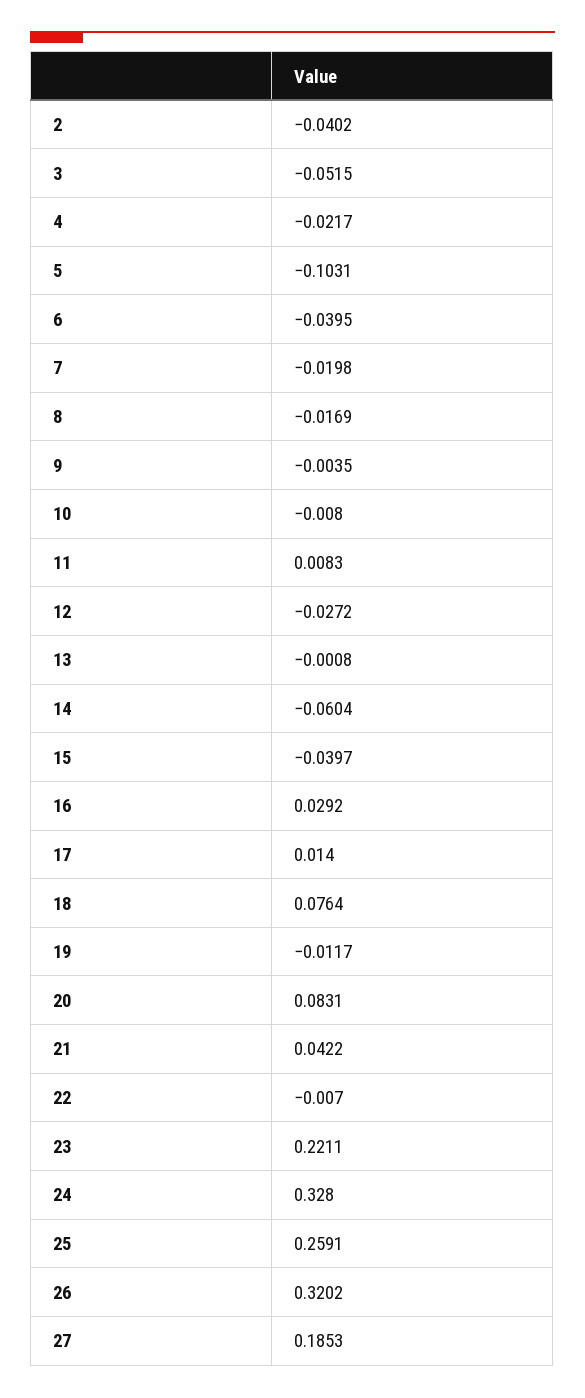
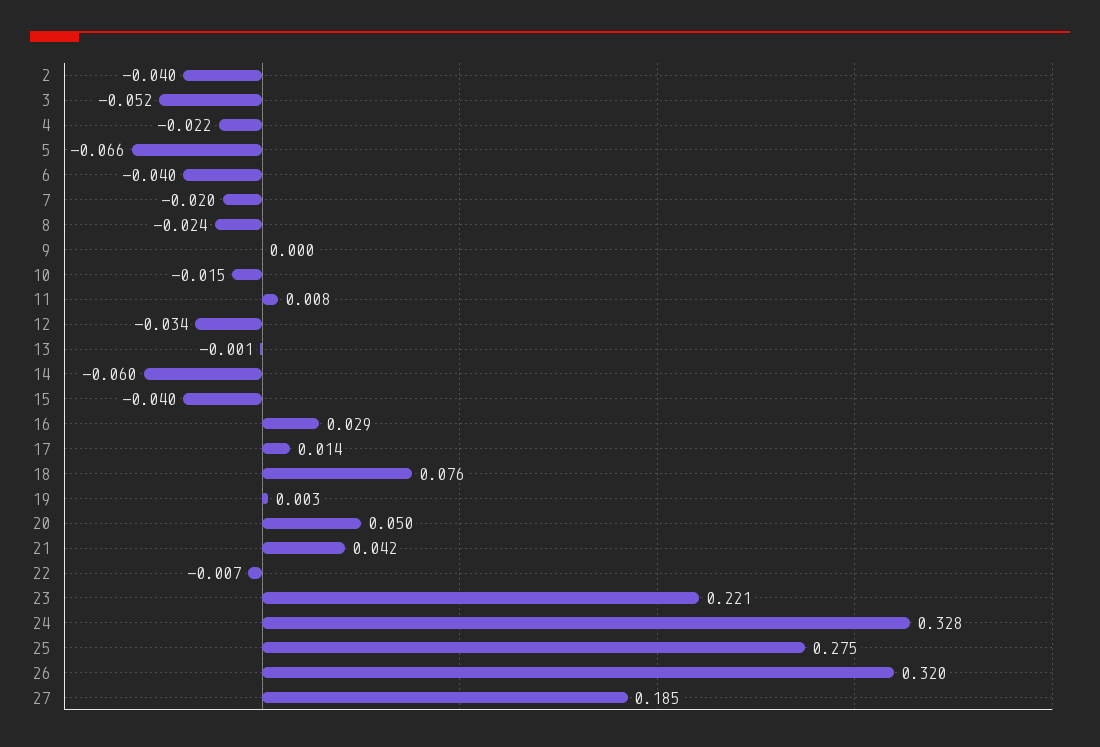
  {
    "2": -0.0402,
    "3": -0.0515,
    "4": -0.0217,
-   "5": -0.1031,
+   "5": -0.066,
    "6": -0.0395,
    "7": -0.0198,
-   "8": -0.0169,
+   "8": -0.024,
-   "9": -0.0035,
+   "9": 0,
-   "10": -0.008,
+   "10": -0.015,
    "11": 0.0083,
-   "12": -0.0272,
+   "12": -0.034,
    "13": -0.0008,
    "14": -0.0604,
    "15": -0.0397,
    "16": 0.0292,
    "17": 0.014,
    "18": 0.0764,
-   "19": -0.0117,
+   "19": 0.003,
-   "20": 0.0831,
+   "20": 0.05,
    "21": 0.0422,
    "22": -0.007,
    "23": 0.2211,
    "24": 0.328,
-   "25": 0.2591,
+   "25": 0.275,
    "26": 0.3202,
    "27": 0.1853
  }

